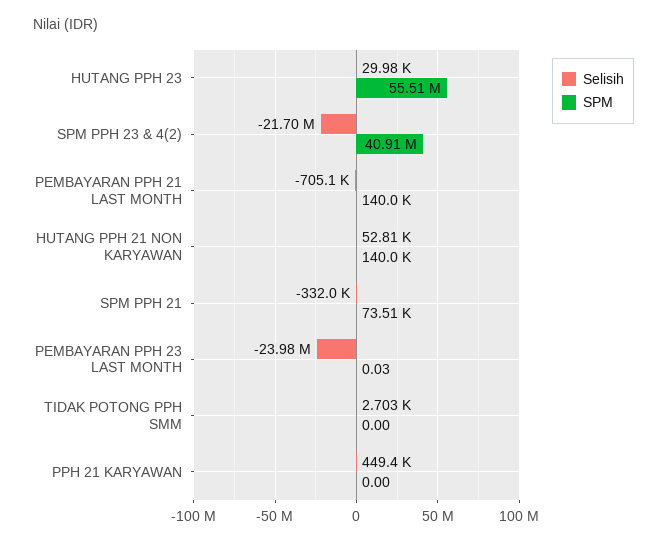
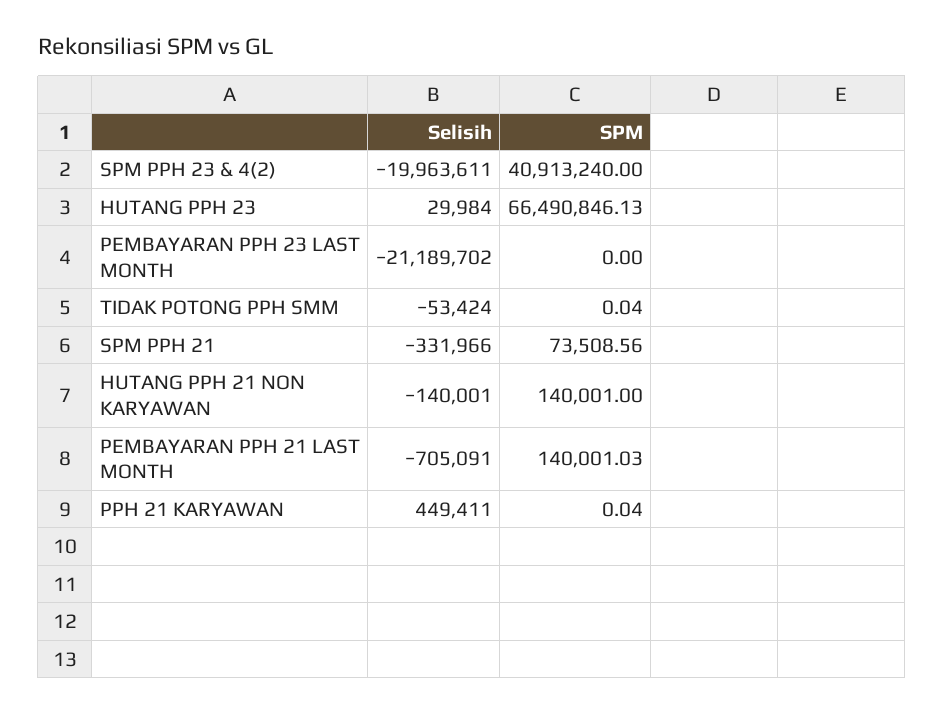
  {
    "Selisih": {
      "HUTANG PPH 23": 29984,
-     "SPM PPH 23 & 4(2)": -21700000,
+     "SPM PPH 23 & 4(2)": -19963611,
      "PEMBAYARAN PPH 21 LAST MONTH": -705091,
-     "HUTANG PPH 21 NON KARYAWAN": 52810,
+     "HUTANG PPH 21 NON KARYAWAN": -140001,
      "SPM PPH 21": -331966,
-     "PEMBAYARAN PPH 23 LAST MONTH": -23980000,
+     "PEMBAYARAN PPH 23 LAST MONTH": -21189702,
-     "TIDAK POTONG PPH SMM": 2703,
+     "TIDAK POTONG PPH SMM": -53424,
      "PPH 21 KARYAWAN": 449411
    },
    "SPM": {
-     "HUTANG PPH 23": 55510000,
+     "HUTANG PPH 23": 66490846.13,
      "SPM PPH 23 & 4(2)": 40913240,
      "PEMBAYARAN PPH 21 LAST MONTH": 140001.03,
      "HUTANG PPH 21 NON KARYAWAN": 140001,
      "SPM PPH 21": 73508.56,
-     "PEMBAYARAN PPH 23 LAST MONTH": 0.03,
+     "PEMBAYARAN PPH 23 LAST MONTH": 0,
-     "TIDAK POTONG PPH SMM": 0,
+     "TIDAK POTONG PPH SMM": 0.04,
-     "PPH 21 KARYAWAN": 0
+     "PPH 21 KARYAWAN": 0.04
    }
  }

